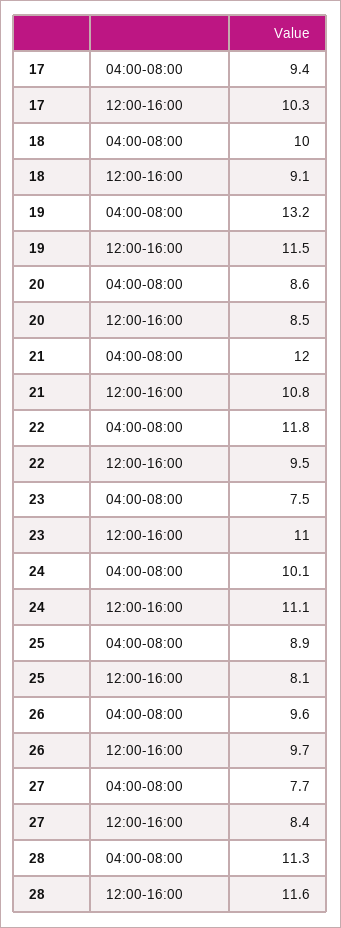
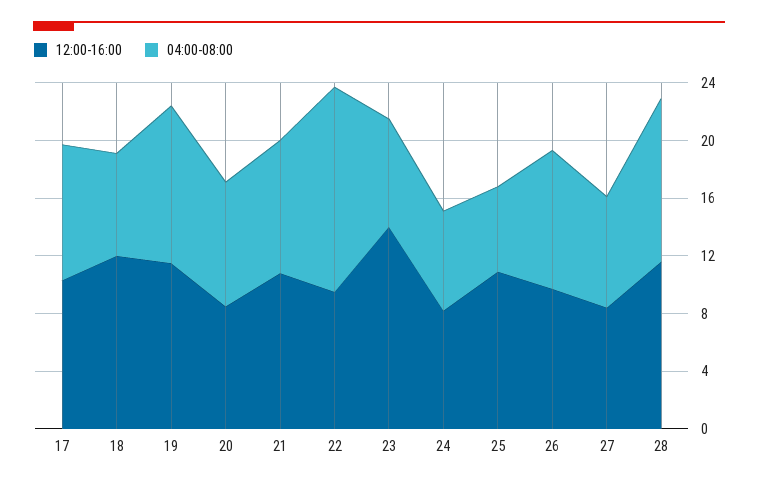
  {
    "04:00-08:00": {
      "17": 9.4,
-     "18": 10,
+     "18": 7,
-     "19": 13.2,
+     "19": 11,
      "20": 8.6,
-     "21": 12,
+     "21": 9,
-     "22": 11.8,
+     "22": 14,
      "23": 7.5,
-     "24": 10.1,
+     "24": 7,
-     "25": 8.9,
+     "25": 6,
      "26": 9.6,
      "27": 7.7,
      "28": 11.3
    },
    "12:00-16:00": {
      "17": 10.3,
-     "18": 9.1,
+     "18": 12,
      "19": 11.5,
      "20": 8.5,
      "21": 10.8,
      "22": 9.5,
-     "23": 11,
+     "23": 14,
-     "24": 11.1,
+     "24": 8,
-     "25": 8.1,
+     "25": 11,
      "26": 9.7,
      "27": 8.4,
      "28": 11.6
    }
  }

